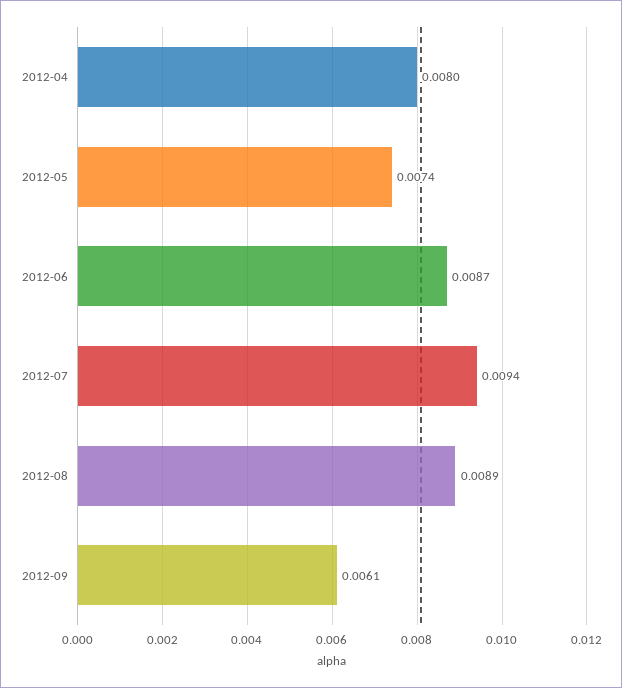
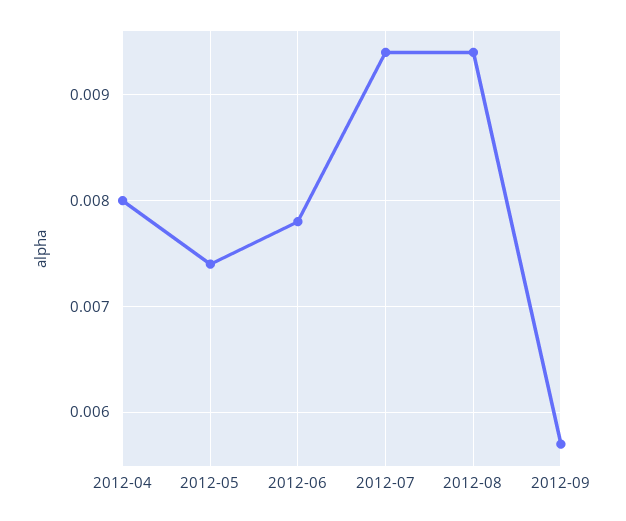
  {
    "2012-04": 0.008,
    "2012-05": 0.0074,
-   "2012-06": 0.0087,
+   "2012-06": 0.0078,
    "2012-07": 0.0094,
-   "2012-08": 0.0089,
+   "2012-08": 0.0094,
-   "2012-09": 0.0061
+   "2012-09": 0.0057
  }

